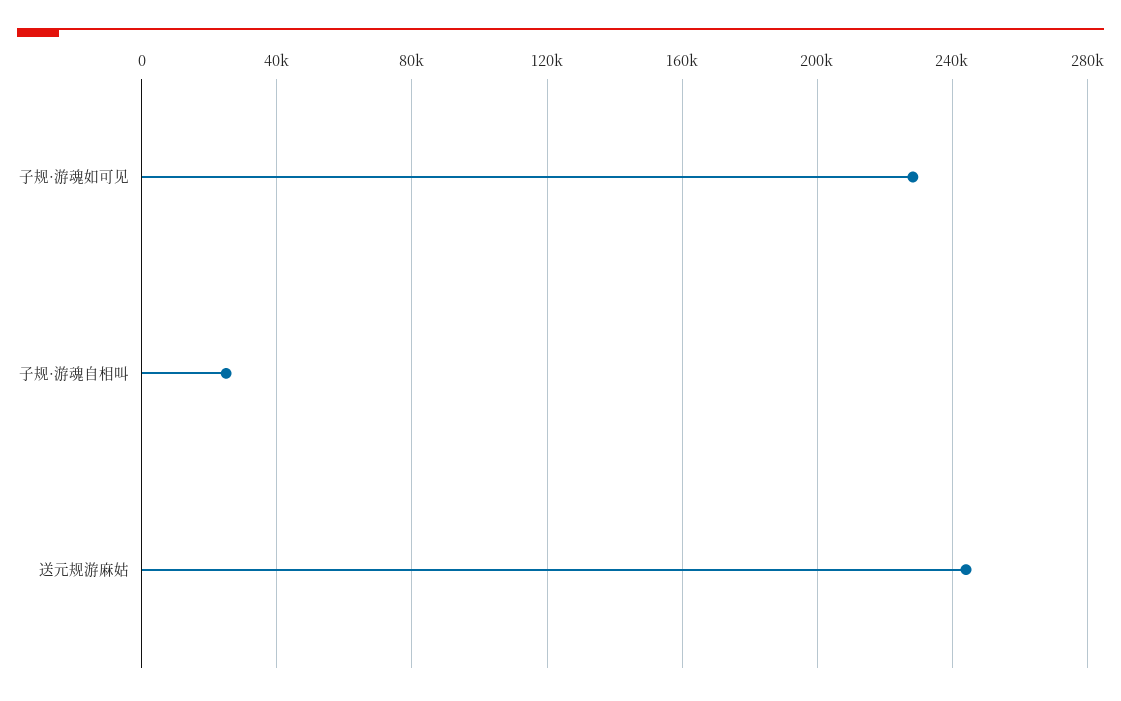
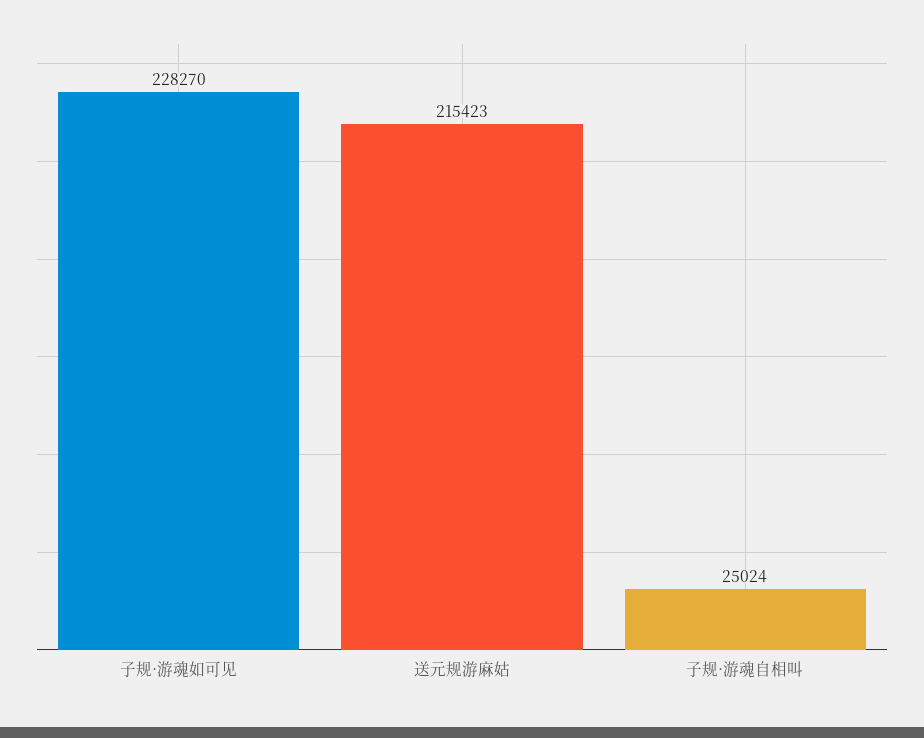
  {
    "子规·游魂如可见": 228270,
    "子规·游魂自相叫": 25024,
-   "送元规游麻姑": 245000
+   "送元规游麻姑": 215423
  }

